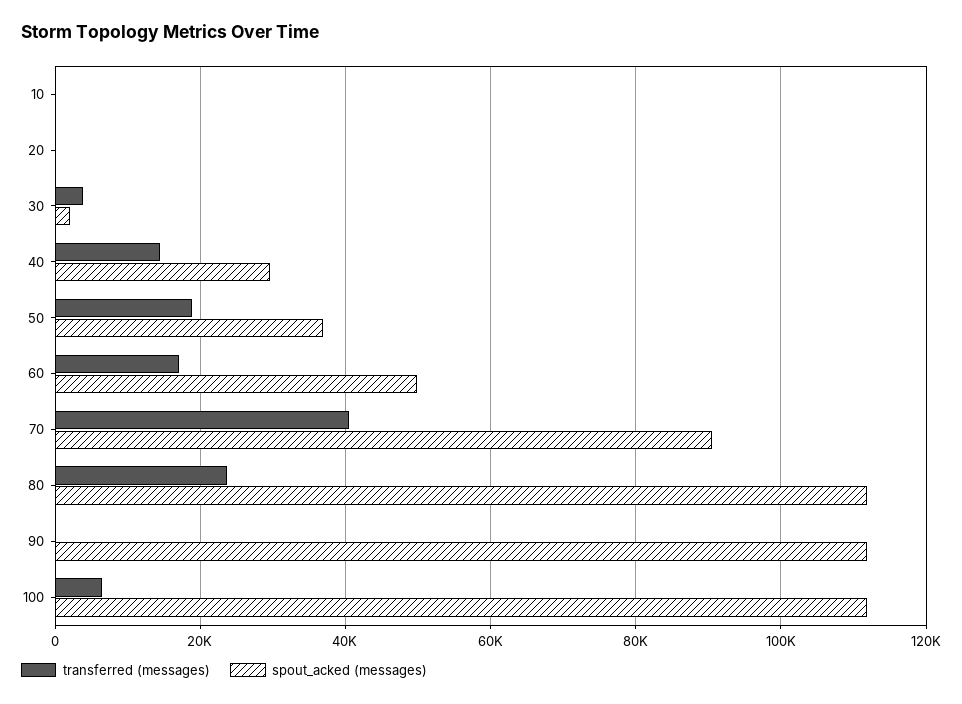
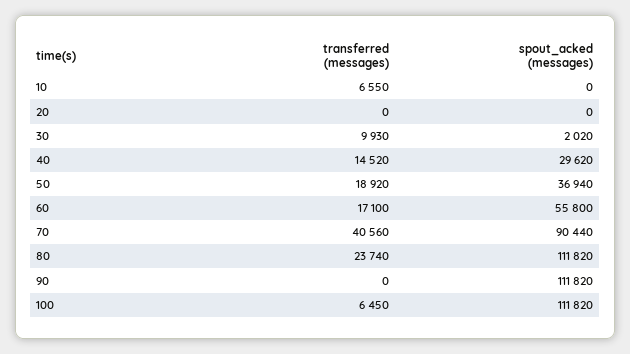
  {
    "transferred (messages)": {
-     "10": 0,
+     "10": 6550,
      "20": 0,
-     "30": 4000,
+     "30": 9930,
      "40": 14520,
      "50": 18920,
      "60": 17100,
      "70": 40560,
      "80": 23740,
      "90": 0,
      "100": 6450
    },
    "spout_acked (messages)": {
      "10": 0,
      "20": 0,
      "30": 2020,
      "40": 29620,
      "50": 36940,
-     "60": 50000,
+     "60": 55800,
      "70": 90440,
      "80": 111820,
      "90": 111820,
      "100": 111820
    }
  }

